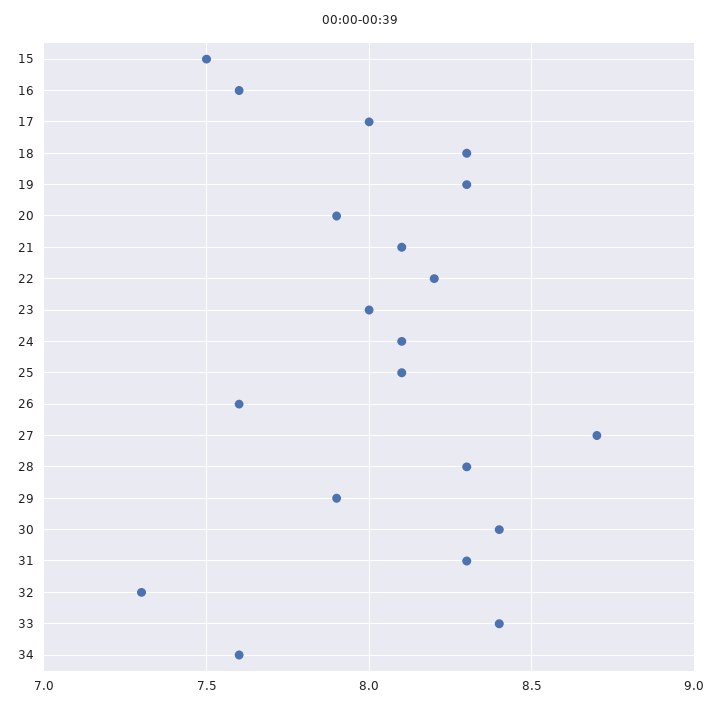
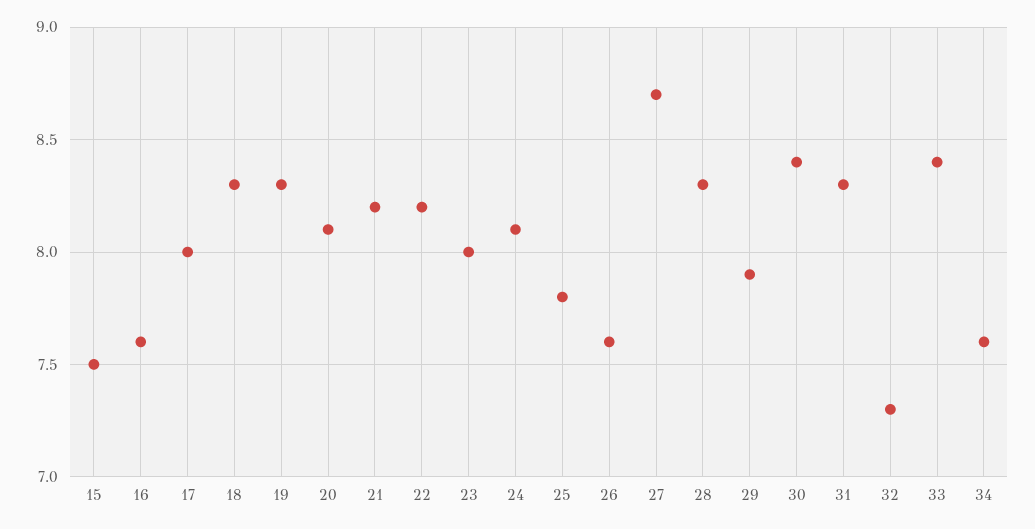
  {
    "15": 7.5,
    "16": 7.6,
    "17": 8,
    "18": 8.3,
    "19": 8.3,
-   "20": 7.9,
+   "20": 8.1,
-   "21": 8.1,
+   "21": 8.2,
    "22": 8.2,
    "23": 8,
    "24": 8.1,
-   "25": 8.1,
+   "25": 7.8,
    "26": 7.6,
    "27": 8.7,
    "28": 8.3,
    "29": 7.9,
    "30": 8.4,
    "31": 8.3,
    "32": 7.3,
    "33": 8.4,
    "34": 7.6
  }

